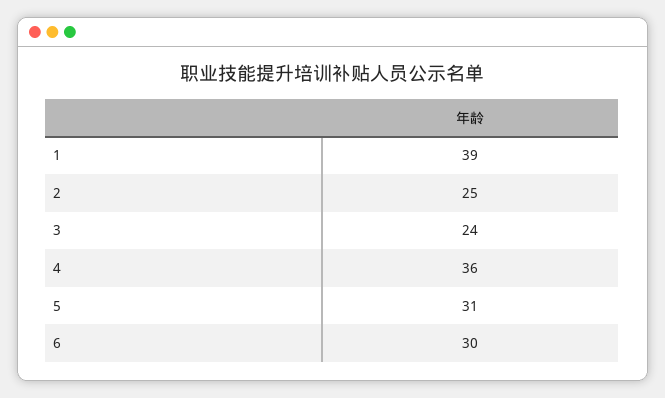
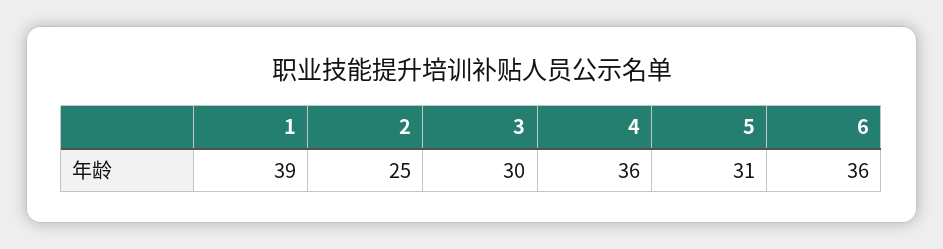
  {
    "1": 39,
    "2": 25,
-   "3": 24,
+   "3": 30,
    "4": 36,
    "5": 31,
-   "6": 30
+   "6": 36
  }

